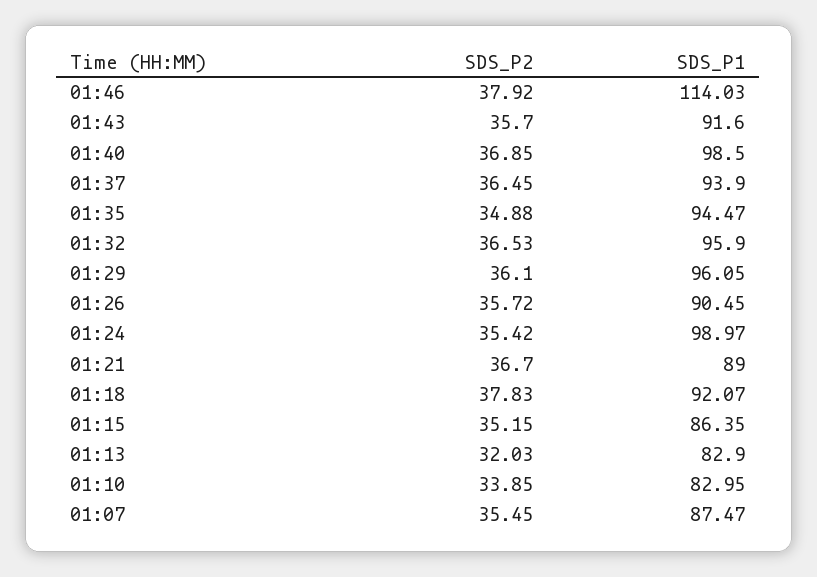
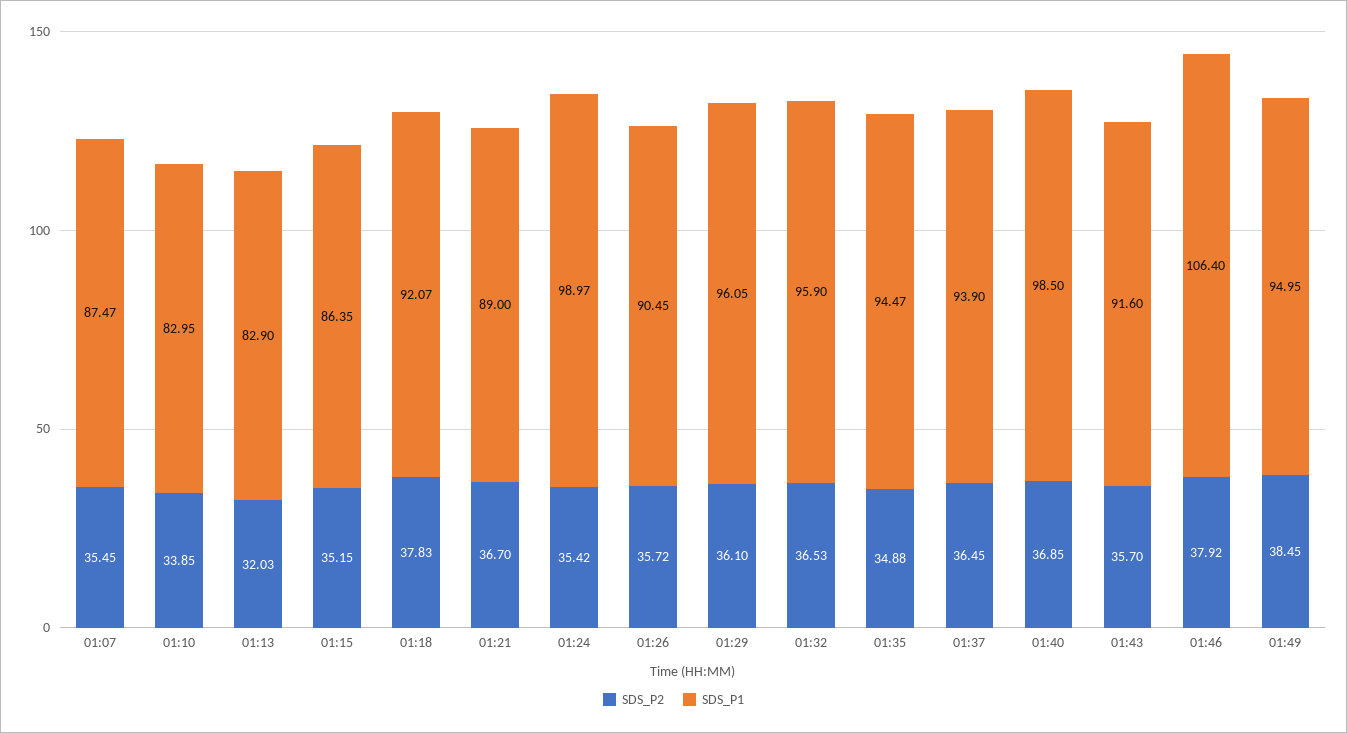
  {
    "SDS_P2": {
      "01:46": 37.92,
      "01:43": 35.7,
      "01:40": 36.85,
      "01:37": 36.45,
      "01:35": 34.88,
      "01:32": 36.53,
      "01:29": 36.1,
      "01:26": 35.72,
      "01:24": 35.42,
      "01:21": 36.7,
      "01:18": 37.83,
      "01:15": 35.15,
      "01:13": 32.03,
      "01:10": 33.85,
-     "01:07": 35.45
+     "01:07": 35.45,
+     "01:49": 38.45
    },
    "SDS_P1": {
-     "01:46": 114.03,
+     "01:46": 106.4,
      "01:43": 91.6,
      "01:40": 98.5,
      "01:37": 93.9,
      "01:35": 94.47,
      "01:32": 95.9,
      "01:29": 96.05,
      "01:26": 90.45,
      "01:24": 98.97,
      "01:21": 89,
      "01:18": 92.07,
      "01:15": 86.35,
      "01:13": 82.9,
      "01:10": 82.95,
-     "01:07": 87.47
+     "01:07": 87.47,
+     "01:49": 94.95
    }
  }

